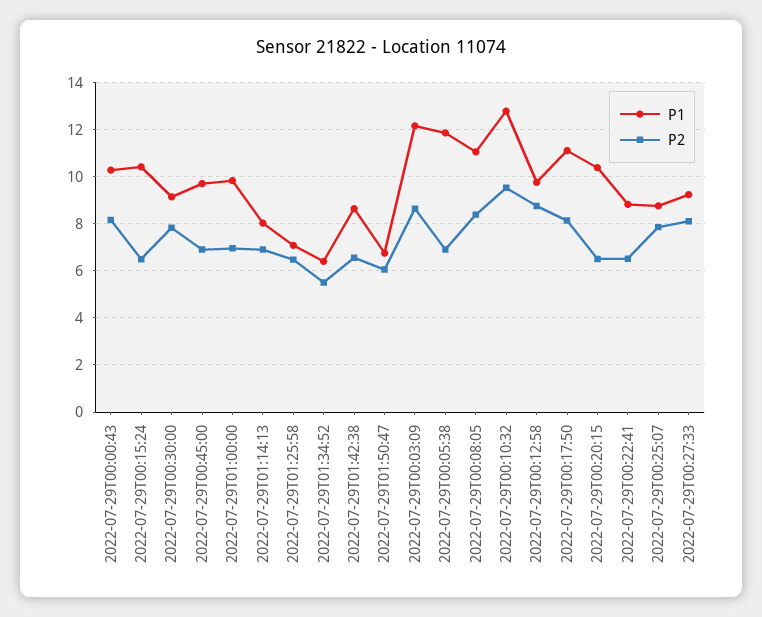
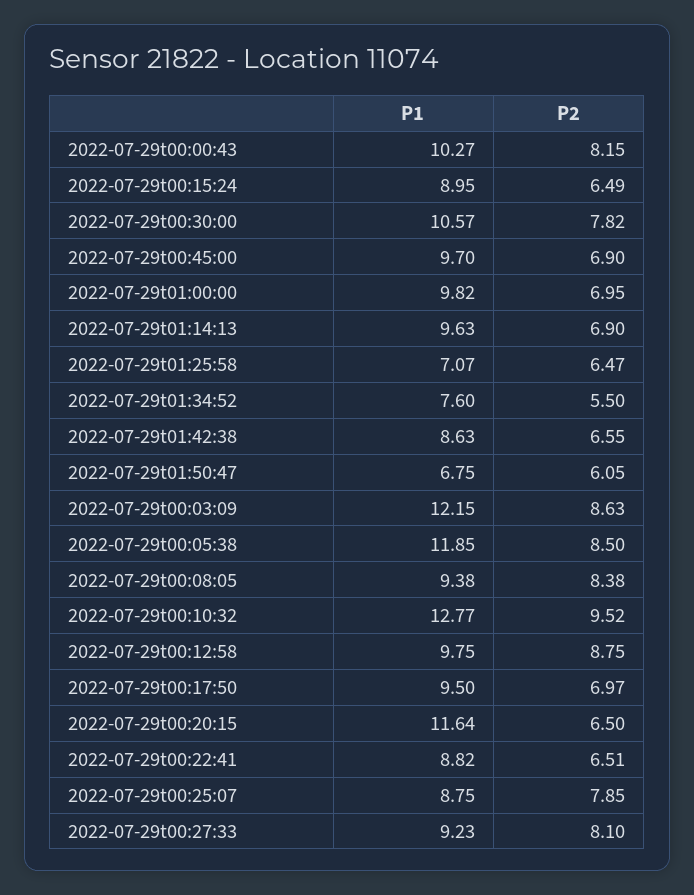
  {
    "P1": {
      "2022-07-29T00:00:43": 10.27,
-     "2022-07-29T00:15:24": 10.5,
+     "2022-07-29T00:15:24": 8.95,
-     "2022-07-29T00:30:00": 9,
+     "2022-07-29T00:30:00": 10.57,
      "2022-07-29T00:45:00": 9.7,
      "2022-07-29T01:00:00": 9.82,
-     "2022-07-29T01:14:13": 8,
+     "2022-07-29T01:14:13": 9.63,
      "2022-07-29T01:25:58": 7.07,
-     "2022-07-29T01:34:52": 6.5,
+     "2022-07-29T01:34:52": 7.6,
      "2022-07-29T01:42:38": 8.63,
      "2022-07-29T01:50:47": 6.75,
      "2022-07-29T00:03:09": 12.15,
      "2022-07-29T00:05:38": 11.85,
-     "2022-07-29T00:08:05": 11,
+     "2022-07-29T00:08:05": 9.38,
      "2022-07-29T00:10:32": 12.77,
      "2022-07-29T00:12:58": 9.75,
-     "2022-07-29T00:17:50": 11,
+     "2022-07-29T00:17:50": 9.5,
-     "2022-07-29T00:20:15": 10.5,
+     "2022-07-29T00:20:15": 11.64,
      "2022-07-29T00:22:41": 8.82,
      "2022-07-29T00:25:07": 8.75,
      "2022-07-29T00:27:33": 9.23
    },
    "P2": {
      "2022-07-29T00:00:43": 8.15,
      "2022-07-29T00:15:24": 6.49,
      "2022-07-29T00:30:00": 7.82,
      "2022-07-29T00:45:00": 6.9,
      "2022-07-29T01:00:00": 6.95,
      "2022-07-29T01:14:13": 6.9,
      "2022-07-29T01:25:58": 6.47,
      "2022-07-29T01:34:52": 5.5,
      "2022-07-29T01:42:38": 6.55,
      "2022-07-29T01:50:47": 6.05,
      "2022-07-29T00:03:09": 8.63,
-     "2022-07-29T00:05:38": 7,
+     "2022-07-29T00:05:38": 8.5,
      "2022-07-29T00:08:05": 8.38,
      "2022-07-29T00:10:32": 9.52,
      "2022-07-29T00:12:58": 8.75,
-     "2022-07-29T00:17:50": 8,
+     "2022-07-29T00:17:50": 6.97,
      "2022-07-29T00:20:15": 6.5,
      "2022-07-29T00:22:41": 6.51,
      "2022-07-29T00:25:07": 7.85,
      "2022-07-29T00:27:33": 8.1
    }
  }

